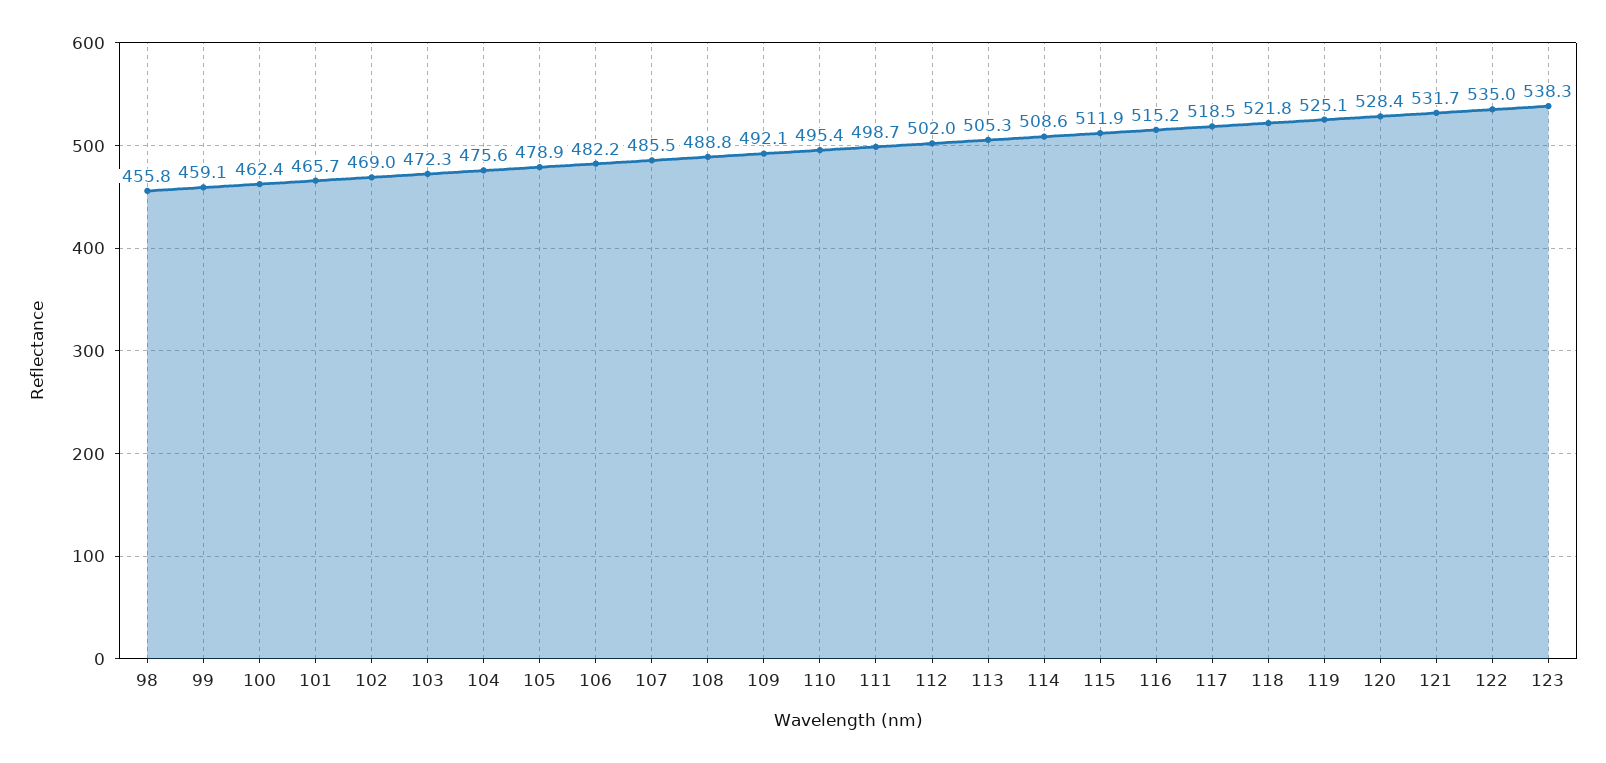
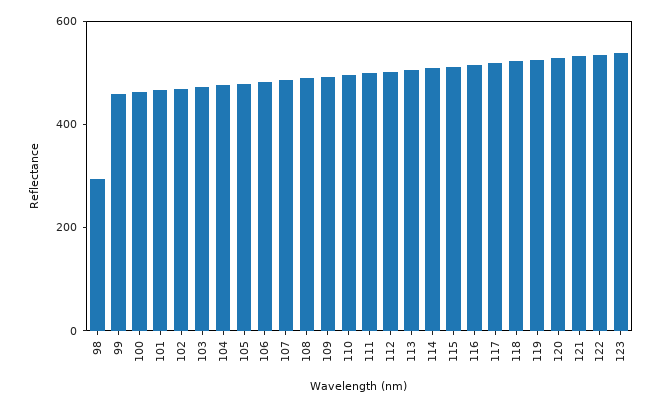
  {
-   "98": 455.8,
+   "98": 300,
    "99": 459.1,
    "100": 462.4,
    "101": 465.7,
    "102": 469,
    "103": 472.3,
    "104": 475.6,
    "105": 478.9,
    "106": 482.2,
    "107": 485.5,
    "108": 488.8,
    "109": 492.1,
    "110": 495.4,
    "111": 498.7,
    "112": 502,
    "113": 505.3,
    "114": 508.6,
    "115": 511.9,
    "116": 515.2,
    "117": 518.5,
    "118": 521.8,
    "119": 525.1,
    "120": 528.4,
    "121": 531.7,
    "122": 535,
    "123": 538.3
  }

